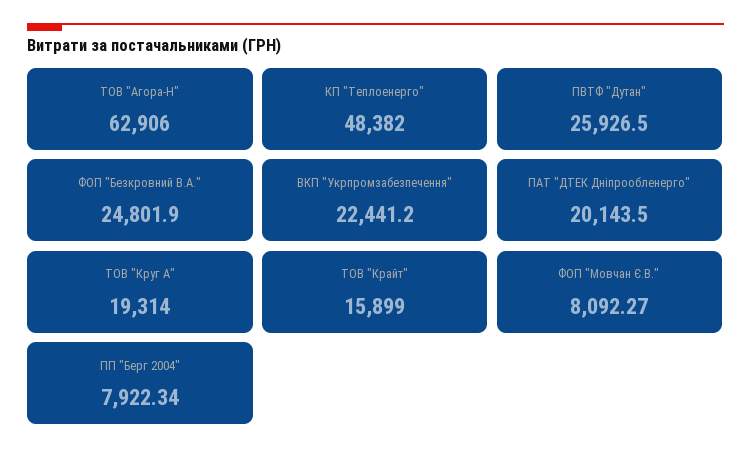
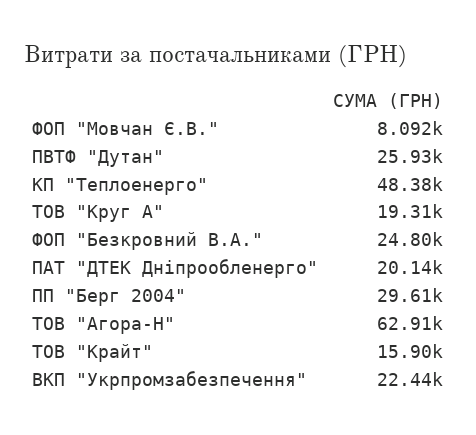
  {
    "ТОВ \"Агора-Н\"": 62906,
    "КП \"Теплоенерго\"": 48382,
    "ПВТФ \"Дутан\"": 25926.5,
    "ФОП \"Безкровний В.А.\"": 24801.9,
    "ВКП \"Укрпромзабезпечення\"": 22441.2,
    "ПАТ \"ДТЕК Дніпрообленерго\"": 20143.5,
    "ТОВ \"Круг А\"": 19314,
    "ТОВ \"Крайт\"": 15899,
    "ФОП \"Мовчан Є.В.\"": 8092.27,
-   "ПП \"Берг 2004\"": 7922.34
+   "ПП \"Берг 2004\"": 29610
  }

